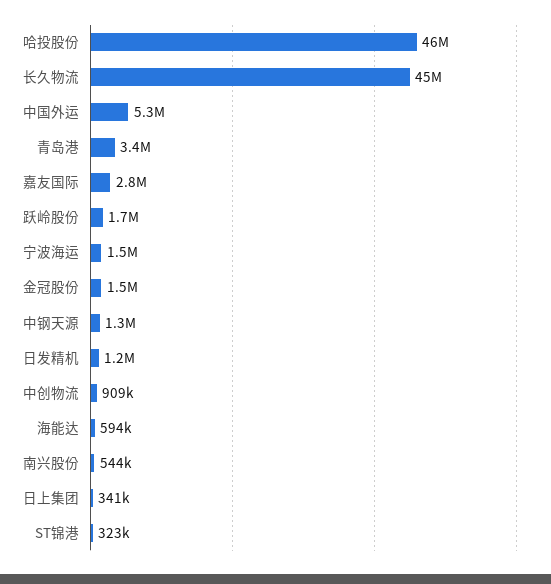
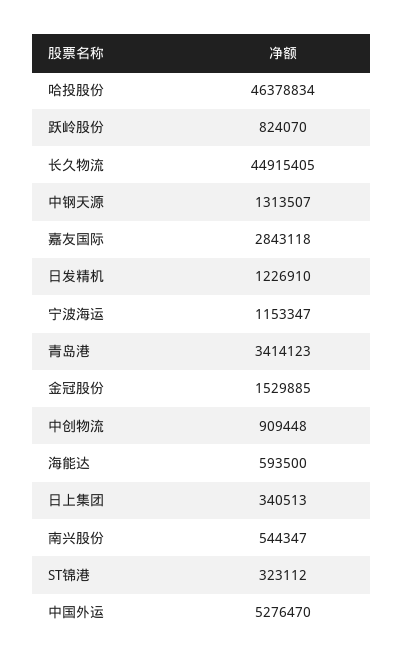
  {
    "哈投股份": 46378834,
    "长久物流": 44915405,
    "中国外运": 5276470,
    "青岛港": 3414123,
    "嘉友国际": 2843118,
-   "跃岭股份": 1700000,
+   "跃岭股份": 824070,
-   "宁波海运": 1500000,
+   "宁波海运": 1153347,
    "金冠股份": 1529885,
    "中钢天源": 1313507,
    "日发精机": 1226910,
    "中创物流": 909448,
    "海能达": 593500,
    "南兴股份": 544347,
    "日上集团": 340513,
    "ST锦港": 323112
  }

